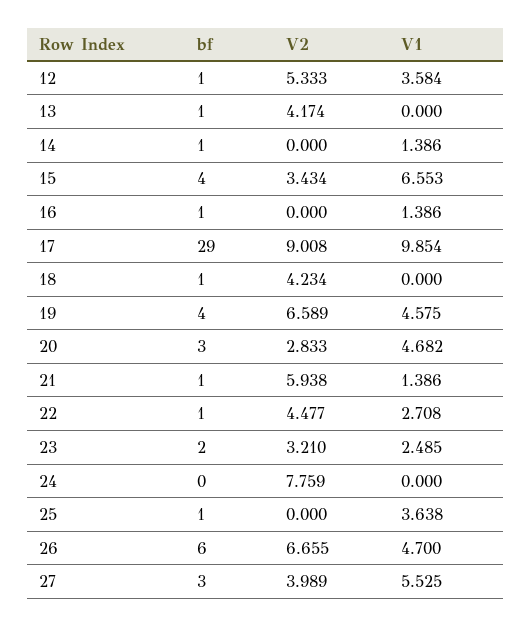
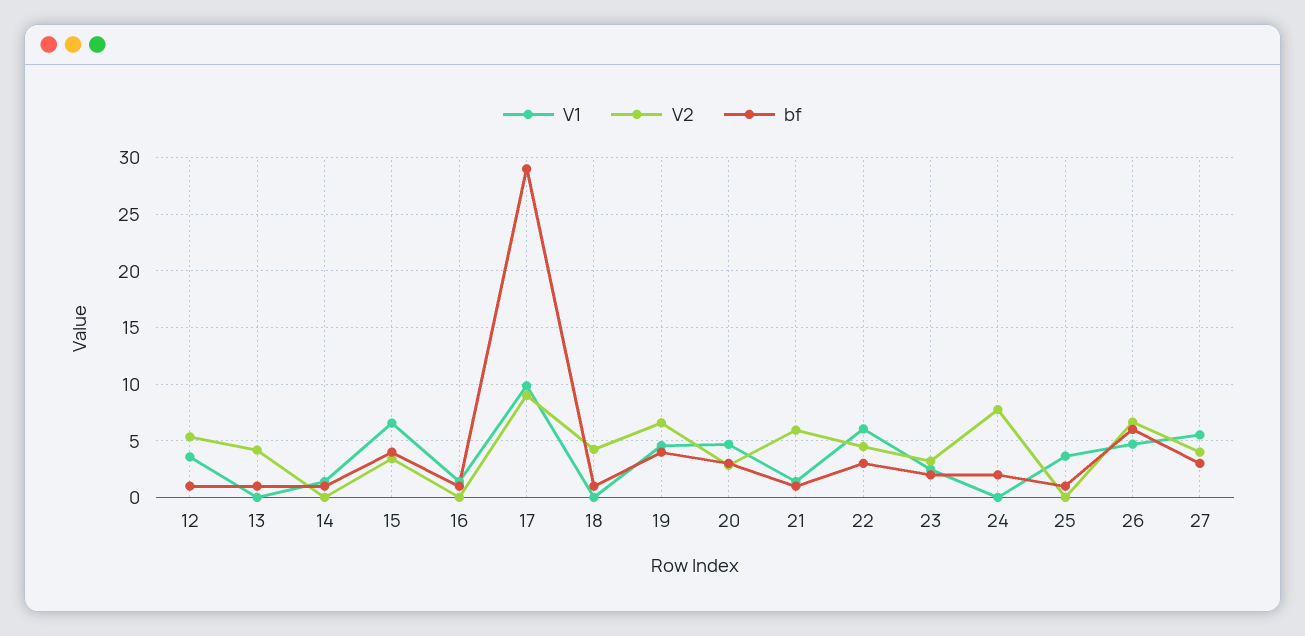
  {
    "bf": {
      "12": 1,
      "13": 1,
      "14": 1,
      "15": 4,
      "16": 1,
      "17": 29,
      "18": 1,
      "19": 4,
      "20": 3,
      "21": 1,
-     "22": 1,
+     "22": 3,
      "23": 2,
-     "24": 0,
+     "24": 2,
      "25": 1,
      "26": 6,
      "27": 3
    },
    "V2": {
      "12": 5.333,
      "13": 4.174,
      "14": 0,
      "15": 3.434,
      "16": 0,
      "17": 9.008,
      "18": 4.234,
      "19": 6.589,
      "20": 2.833,
      "21": 5.938,
      "22": 4.477,
      "23": 3.21,
      "24": 7.759,
      "25": 0,
      "26": 6.655,
      "27": 3.989
    },
    "V1": {
      "12": 3.584,
      "13": 0,
      "14": 1.386,
      "15": 6.553,
      "16": 1.386,
      "17": 9.854,
      "18": 0,
      "19": 4.575,
      "20": 4.682,
      "21": 1.386,
-     "22": 2.708,
+     "22": 6,
      "23": 2.485,
      "24": 0,
      "25": 3.638,
      "26": 4.7,
      "27": 5.525
    }
  }

